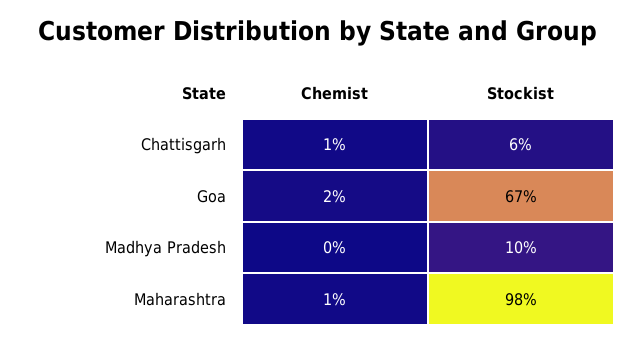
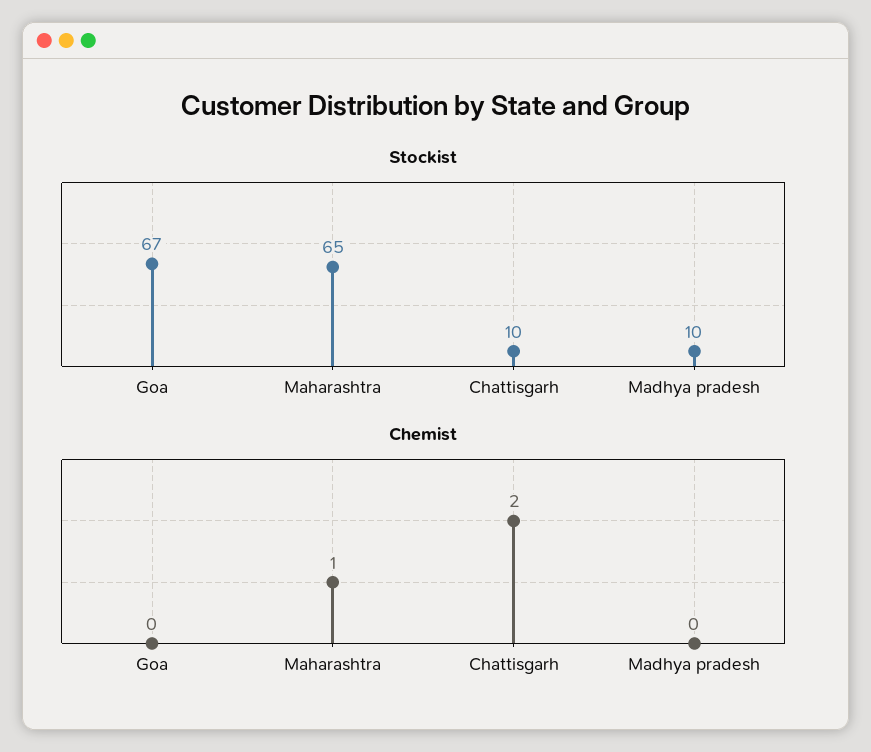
  {
    "Chemist": {
-     "Chattisgarh": 1,
+     "Chattisgarh": 2,
-     "Goa": 2,
+     "Goa": 0,
      "Madhya Pradesh": 0,
      "Maharashtra": 1
    },
    "Stockist": {
-     "Chattisgarh": 6,
+     "Chattisgarh": 10,
      "Goa": 67,
      "Madhya Pradesh": 10,
-     "Maharashtra": 98
+     "Maharashtra": 65
    }
  }

